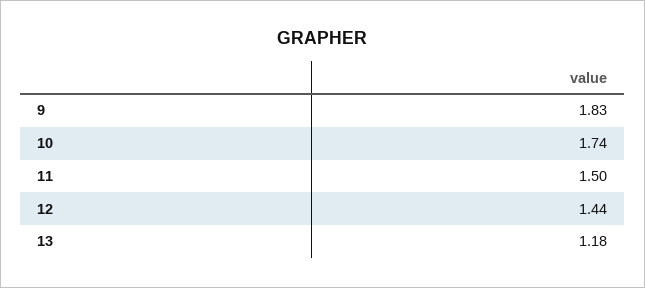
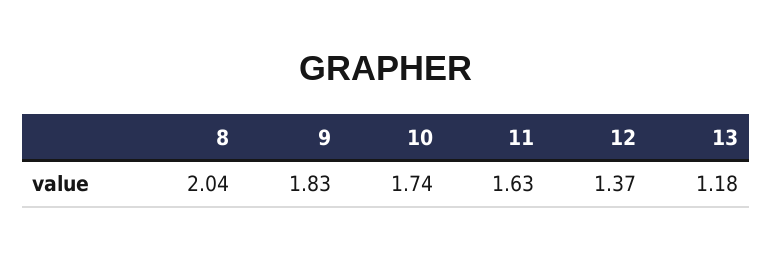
  {
    "9": 1.83,
    "10": 1.74,
-   "11": 1.5,
+   "11": 1.63,
-   "12": 1.44,
+   "12": 1.37,
-   "13": 1.18
+   "13": 1.18,
+   "8": 2.04
  }

